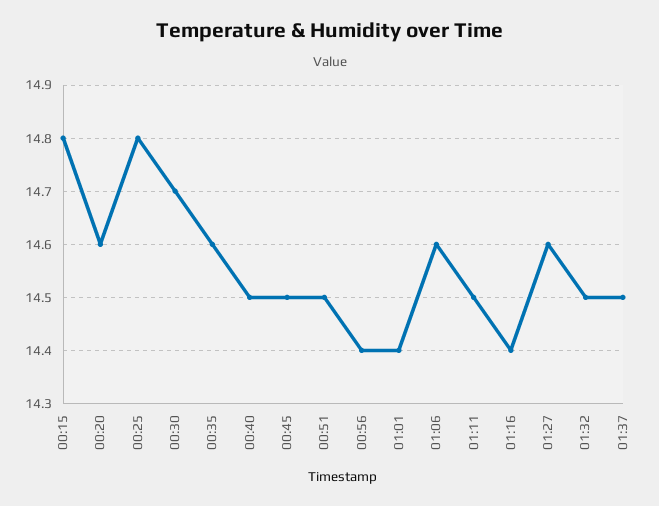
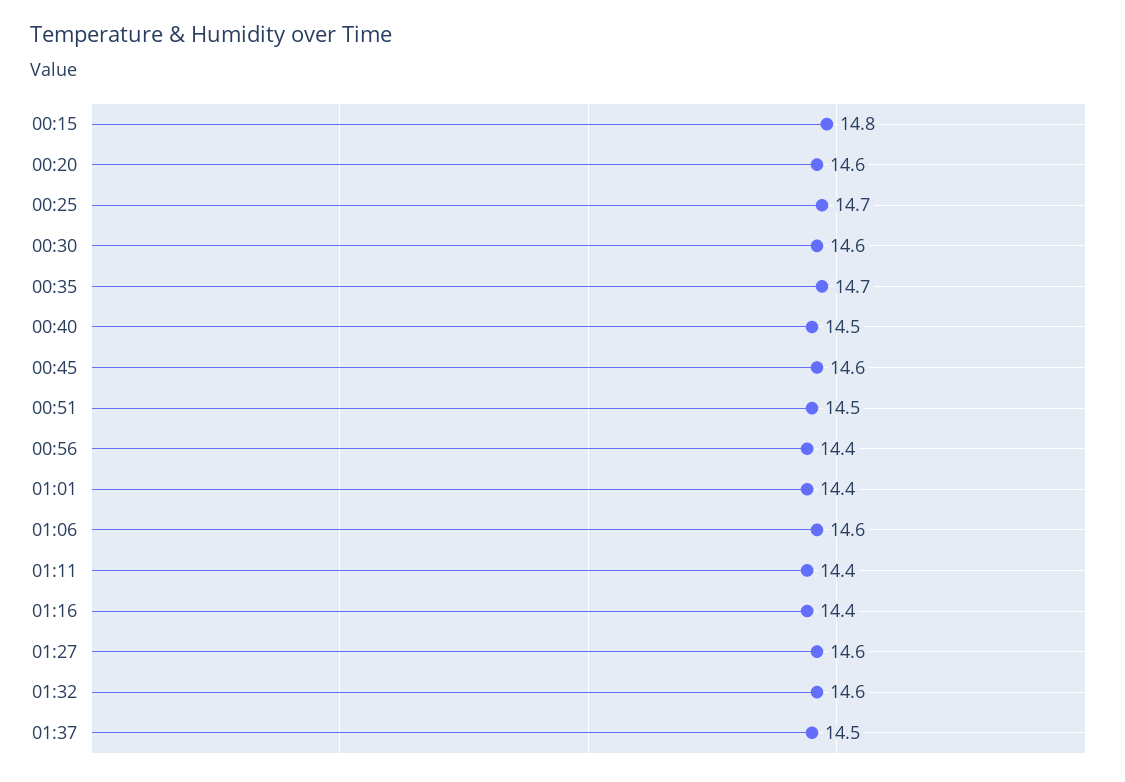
  {
    "00:15": 14.8,
    "00:20": 14.6,
-   "00:25": 14.8,
+   "00:25": 14.7,
-   "00:30": 14.7,
+   "00:30": 14.6,
-   "00:35": 14.6,
+   "00:35": 14.7,
    "00:40": 14.5,
-   "00:45": 14.5,
+   "00:45": 14.6,
    "00:51": 14.5,
    "00:56": 14.4,
    "01:01": 14.4,
    "01:06": 14.6,
-   "01:11": 14.5,
+   "01:11": 14.4,
    "01:16": 14.4,
    "01:27": 14.6,
-   "01:32": 14.5,
+   "01:32": 14.6,
    "01:37": 14.5
  }

